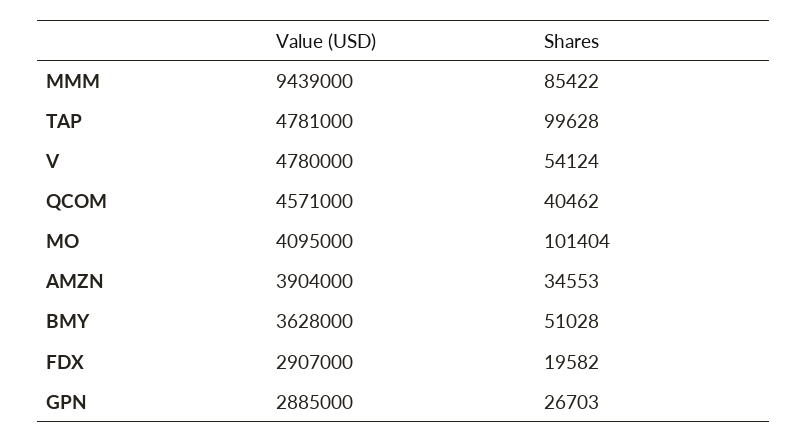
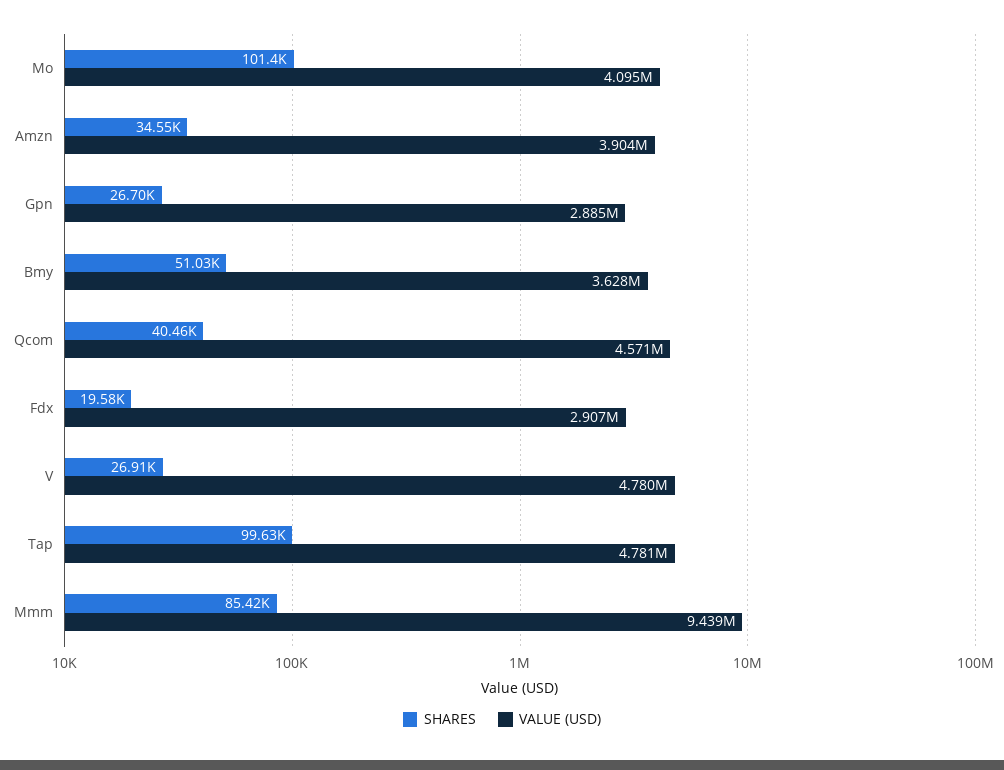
  {
    "Value (USD)": {
      "MMM": 9439000,
      "TAP": 4781000,
      "V": 4780000,
      "QCOM": 4571000,
      "MO": 4095000,
      "AMZN": 3904000,
      "BMY": 3628000,
      "FDX": 2907000,
      "GPN": 2885000
    },
    "Shares": {
      "MMM": 85422,
      "TAP": 99628,
-     "V": 54124,
+     "V": 26910,
      "QCOM": 40462,
      "MO": 101404,
      "AMZN": 34553,
      "BMY": 51028,
      "FDX": 19582,
      "GPN": 26703
    }
  }

